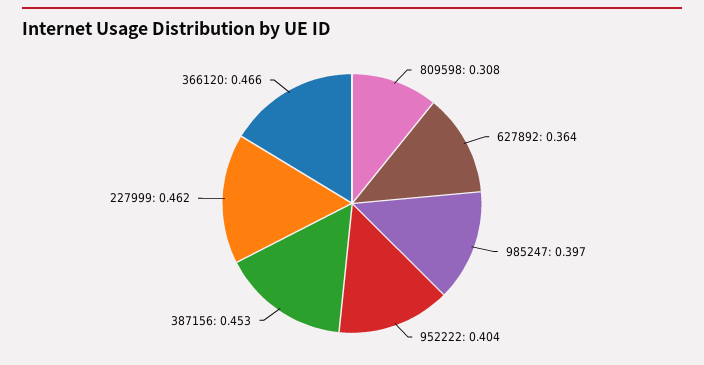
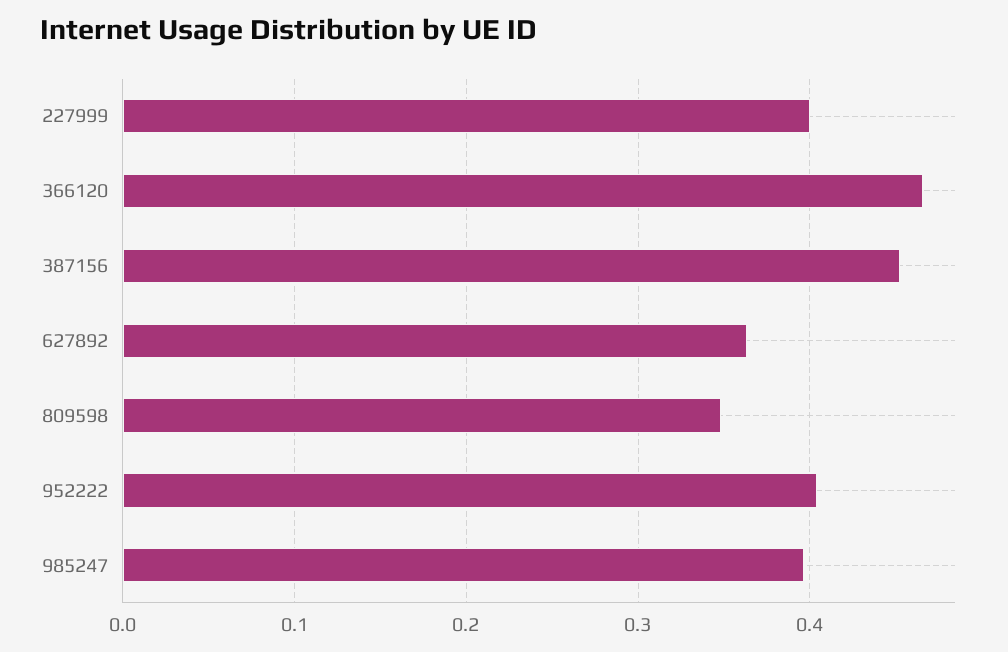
  {
-   "809598": 0.308,
+   "809598": 0.35,
    "627892": 0.364,
    "985247": 0.397,
    "952222": 0.404,
    "387156": 0.453,
-   "227999": 0.462,
+   "227999": 0.4,
    "366120": 0.466
  }

